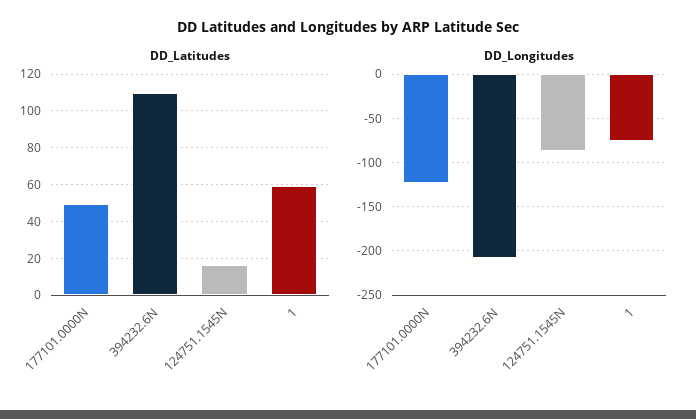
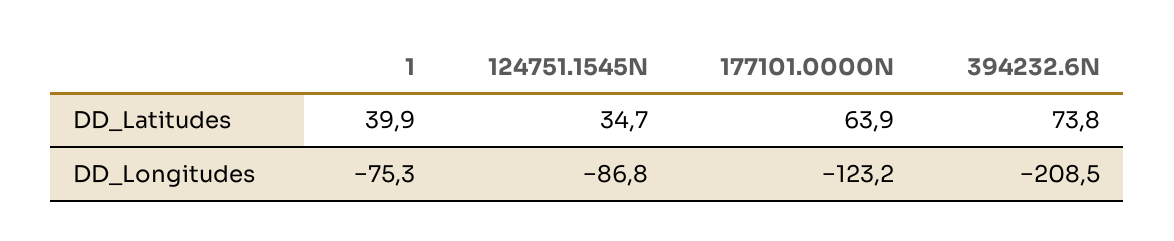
  {
    "DD_Latitudes": {
-     "177101.0000N": 50,
+     "177101.0000N": 63.9,
-     "394232.6N": 110,
+     "394232.6N": 73.8,
-     "124751.1545N": 15,
+     "124751.1545N": 34.7,
-     "1": 60
+     "1": 39.9
    },
    "DD_Longitudes": {
      "177101.0000N": -123.2,
      "394232.6N": -208.5,
      "124751.1545N": -86.8,
      "1": -75.3
    }
  }

